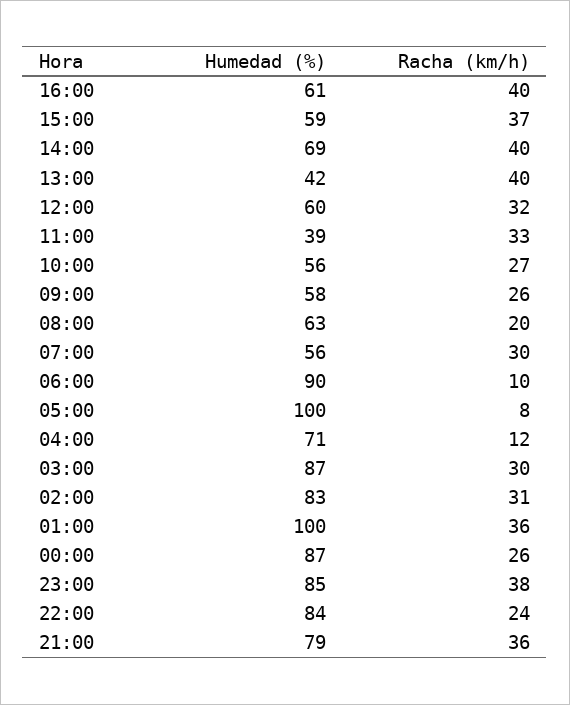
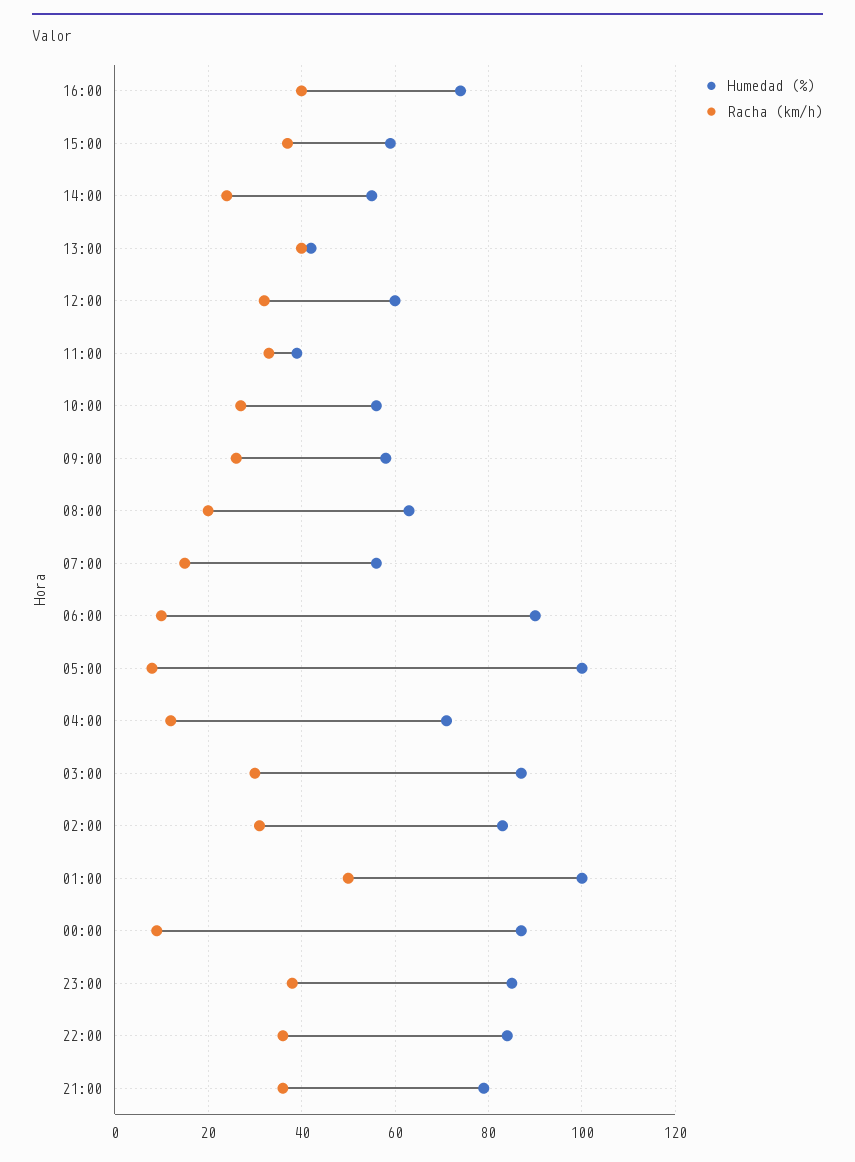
  {
    "Humedad (%)": {
-     "16:00": 61,
+     "16:00": 75,
      "15:00": 59,
-     "14:00": 69,
+     "14:00": 55,
      "13:00": 42,
      "12:00": 60,
      "11:00": 39,
      "10:00": 56,
      "09:00": 58,
      "08:00": 63,
      "07:00": 56,
      "06:00": 90,
      "05:00": 100,
      "04:00": 71,
      "03:00": 87,
      "02:00": 83,
      "01:00": 100,
      "00:00": 87,
      "23:00": 85,
      "22:00": 84,
      "21:00": 79
    },
    "Racha (km/h)": {
      "16:00": 40,
      "15:00": 37,
-     "14:00": 40,
+     "14:00": 25,
      "13:00": 40,
      "12:00": 32,
      "11:00": 33,
      "10:00": 27,
      "09:00": 26,
      "08:00": 20,
-     "07:00": 30,
+     "07:00": 15,
      "06:00": 10,
      "05:00": 8,
      "04:00": 12,
      "03:00": 30,
      "02:00": 31,
-     "01:00": 36,
+     "01:00": 50,
-     "00:00": 26,
+     "00:00": 10,
      "23:00": 38,
-     "22:00": 24,
+     "22:00": 35,
      "21:00": 36
    }
  }

